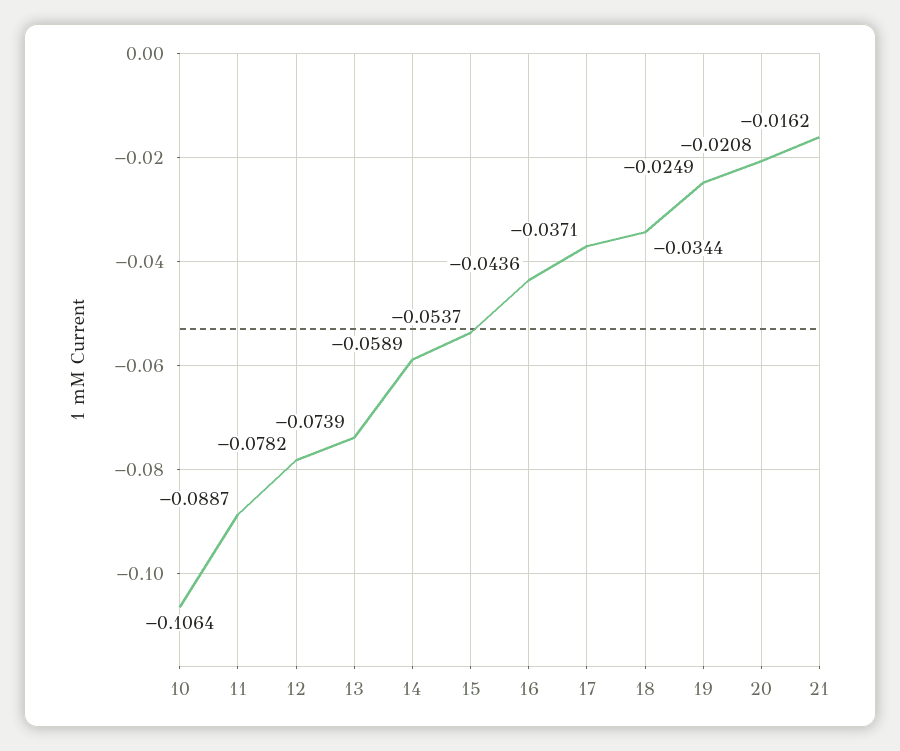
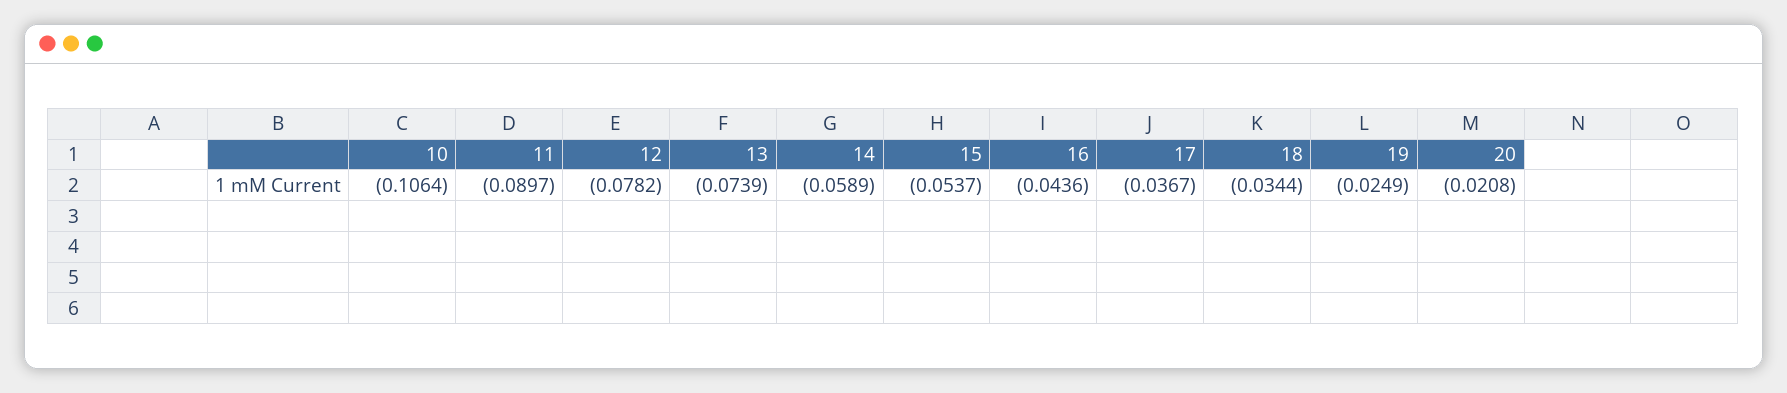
  {
    "10": -0.1064,
-   "11": -0.0887,
+   "11": -0.0897,
    "12": -0.0782,
    "13": -0.0739,
    "14": -0.0589,
    "15": -0.0537,
    "16": -0.0436,
-   "17": -0.0371,
+   "17": -0.0367,
    "18": -0.0344,
    "19": -0.0249,
-   "20": -0.0208,
+   "20": -0.0208
-   "21": -0.0162
  }

